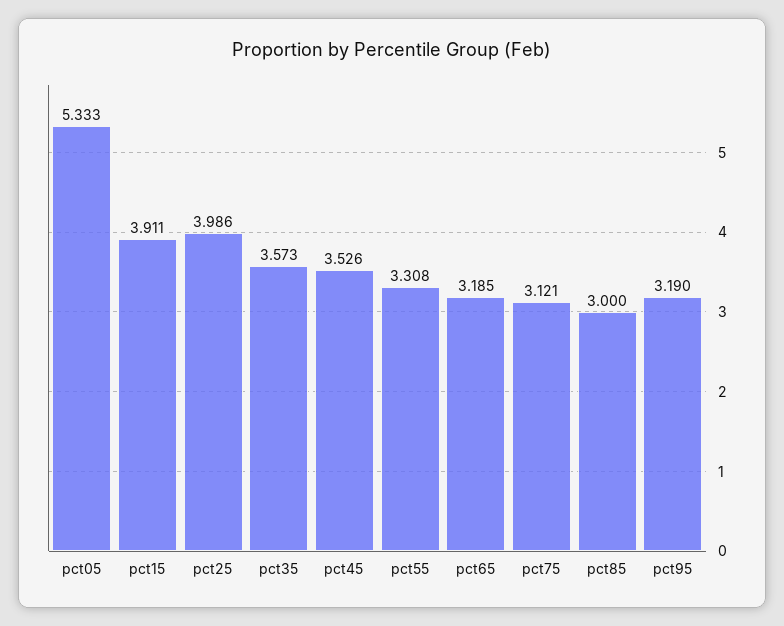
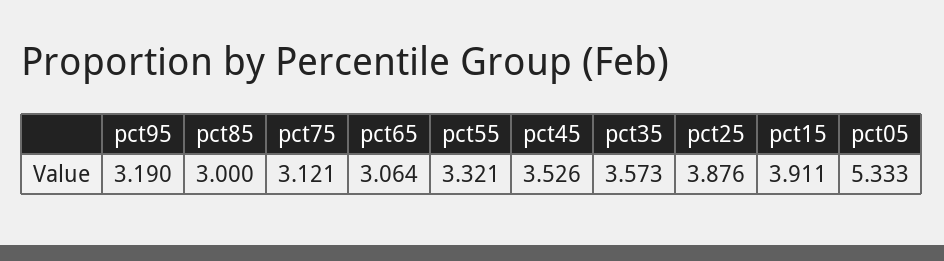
  {
    "pct05": 5.333,
    "pct15": 3.911,
-   "pct25": 3.986,
+   "pct25": 3.876,
    "pct35": 3.573,
    "pct45": 3.526,
-   "pct55": 3.308,
+   "pct55": 3.321,
-   "pct65": 3.185,
+   "pct65": 3.064,
    "pct75": 3.121,
    "pct85": 3,
    "pct95": 3.19
  }

